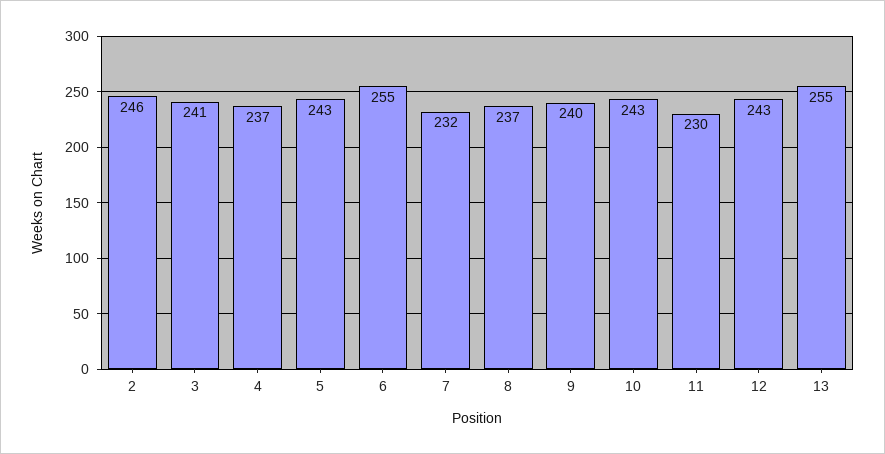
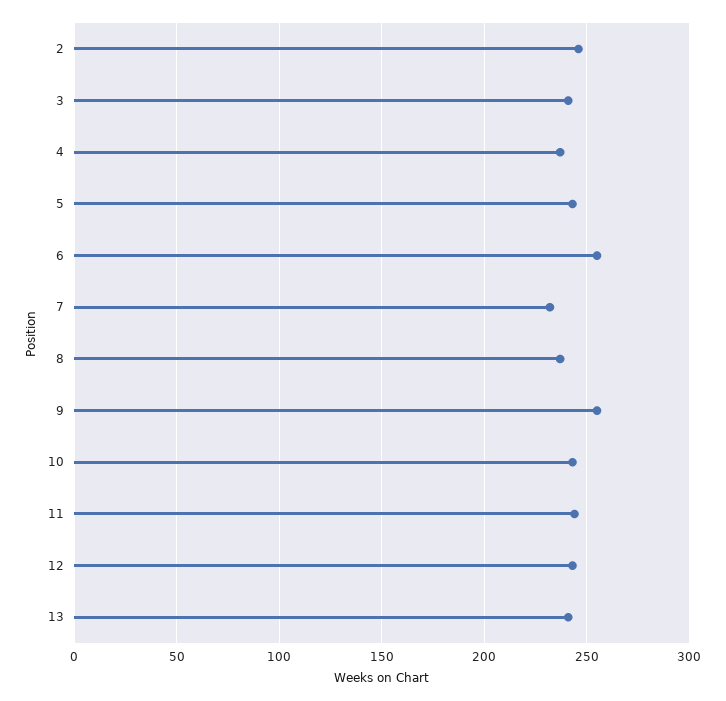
  {
    "2": 246,
    "3": 241,
    "4": 237,
    "5": 243,
    "6": 255,
    "7": 232,
    "8": 237,
-   "9": 240,
+   "9": 255,
    "10": 243,
-   "11": 230,
+   "11": 245,
    "12": 243,
-   "13": 255
+   "13": 240
  }

